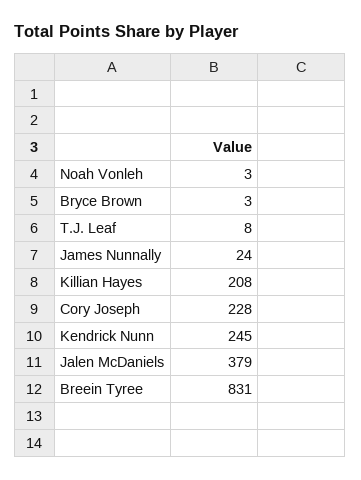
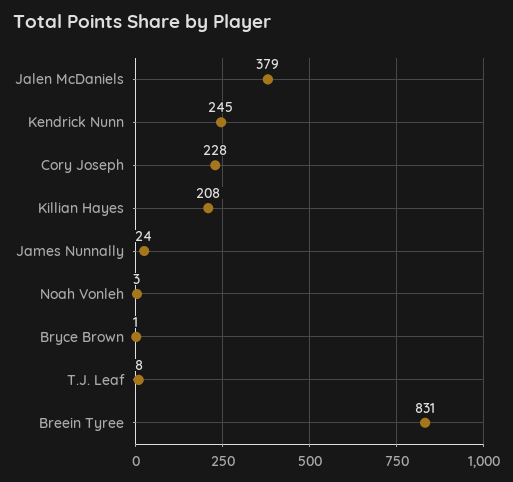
  {
    "Noah Vonleh": 3,
-   "Bryce Brown": 3,
+   "Bryce Brown": 1,
    "T.J. Leaf": 8,
    "James Nunnally": 24,
    "Killian Hayes": 208,
    "Cory Joseph": 228,
    "Kendrick Nunn": 245,
    "Jalen McDaniels": 379,
    "Breein Tyree": 831
  }

